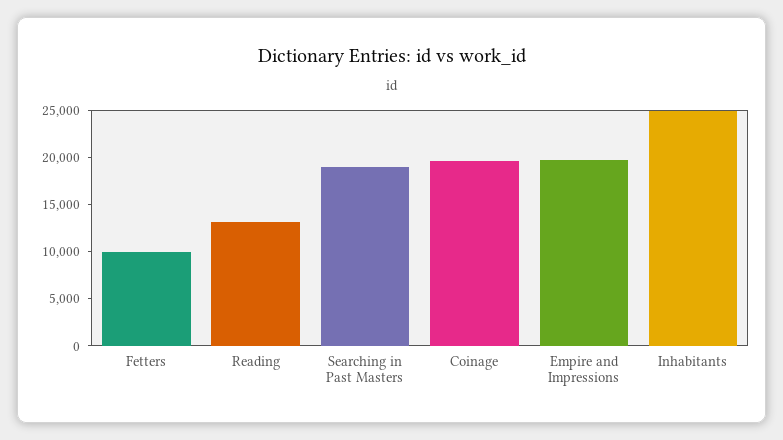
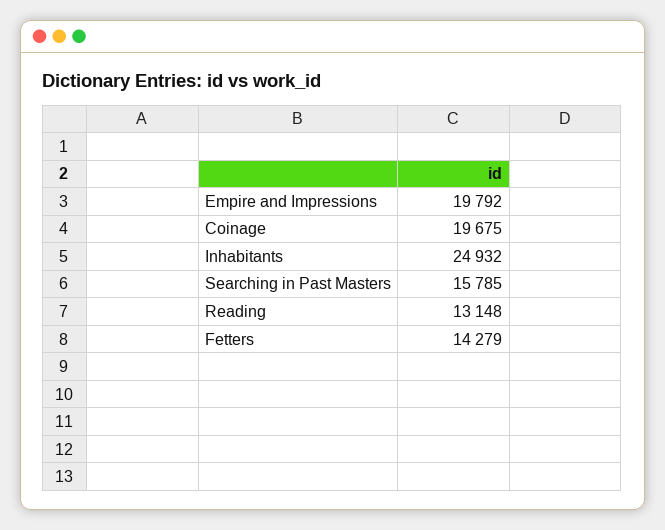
  {
-   "Fetters": 10000,
+   "Fetters": 14279,
    "Reading": 13148,
-   "Searching in Past Masters": 19000,
+   "Searching in Past Masters": 15785,
    "Coinage": 19675,
    "Empire and Impressions": 19792,
    "Inhabitants": 24932
  }

